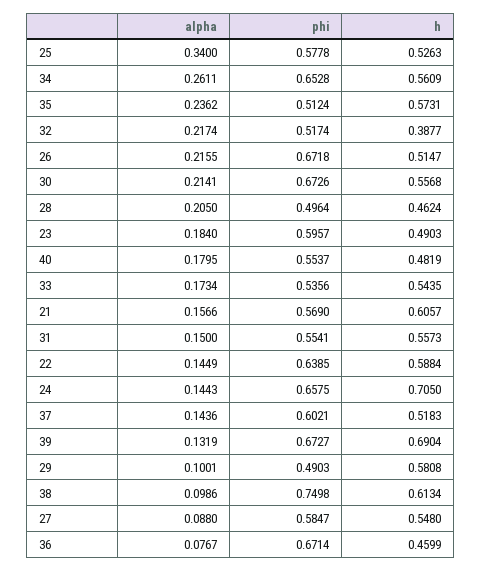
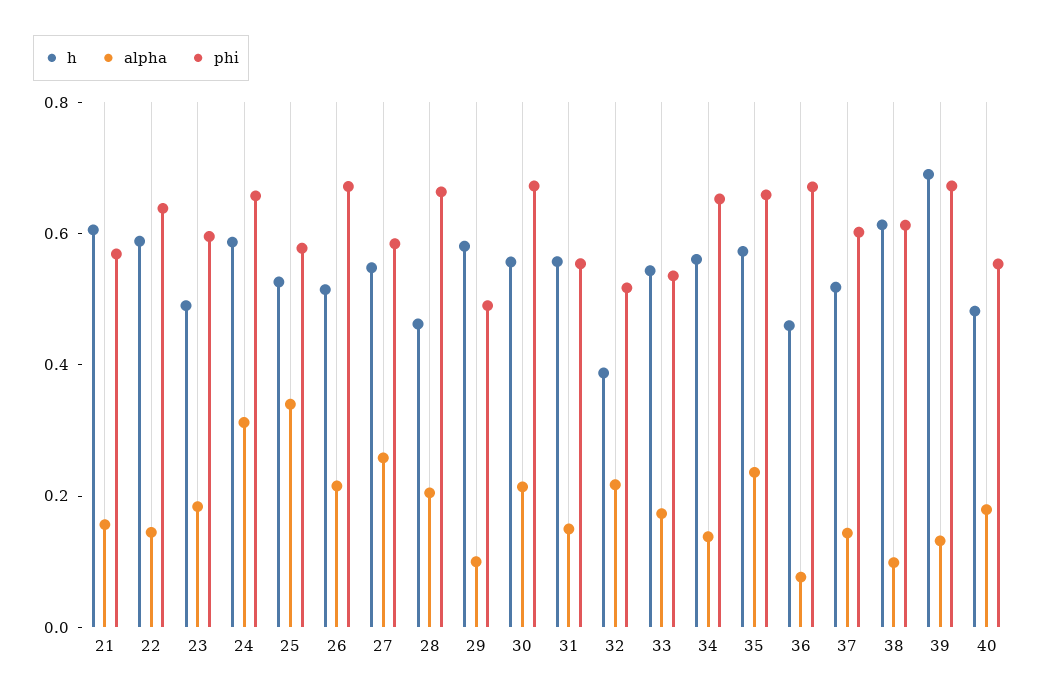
  {
    "alpha": {
      "25": 0.34,
-     "34": 0.2611,
+     "34": 0.15,
      "35": 0.2362,
      "32": 0.2174,
      "26": 0.2155,
      "30": 0.2141,
      "28": 0.205,
      "23": 0.184,
      "40": 0.1795,
      "33": 0.1734,
      "21": 0.1566,
      "31": 0.15,
      "22": 0.1449,
-     "24": 0.1443,
+     "24": 0.3,
      "37": 0.1436,
      "39": 0.1319,
      "29": 0.1001,
      "38": 0.0986,
-     "27": 0.088,
+     "27": 0.25,
      "36": 0.0767
    },
    "phi": {
      "25": 0.5778,
      "34": 0.6528,
-     "35": 0.5124,
+     "35": 0.65,
      "32": 0.5174,
      "26": 0.6718,
      "30": 0.6726,
-     "28": 0.4964,
+     "28": 0.65,
      "23": 0.5957,
      "40": 0.5537,
      "33": 0.5356,
      "21": 0.569,
      "31": 0.5541,
      "22": 0.6385,
      "24": 0.6575,
      "37": 0.6021,
      "39": 0.6727,
      "29": 0.4903,
-     "38": 0.7498,
+     "38": 0.6,
      "27": 0.5847,
      "36": 0.6714
    },
    "h": {
      "25": 0.5263,
      "34": 0.5609,
      "35": 0.5731,
      "32": 0.3877,
      "26": 0.5147,
      "30": 0.5568,
      "28": 0.4624,
      "23": 0.4903,
      "40": 0.4819,
      "33": 0.5435,
      "21": 0.6057,
      "31": 0.5573,
      "22": 0.5884,
-     "24": 0.705,
+     "24": 0.6,
      "37": 0.5183,
      "39": 0.6904,
      "29": 0.5808,
      "38": 0.6134,
      "27": 0.548,
      "36": 0.4599
    }
  }

